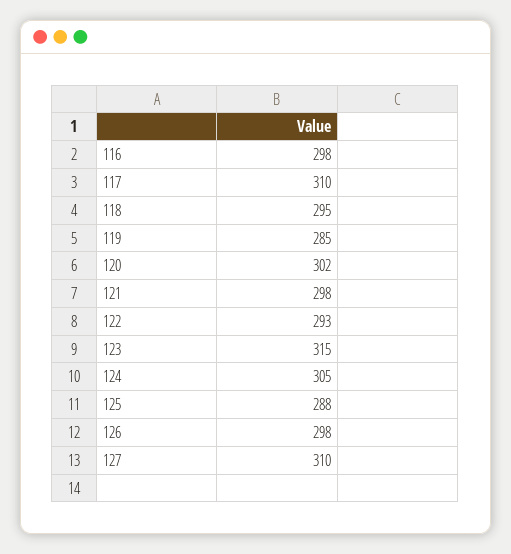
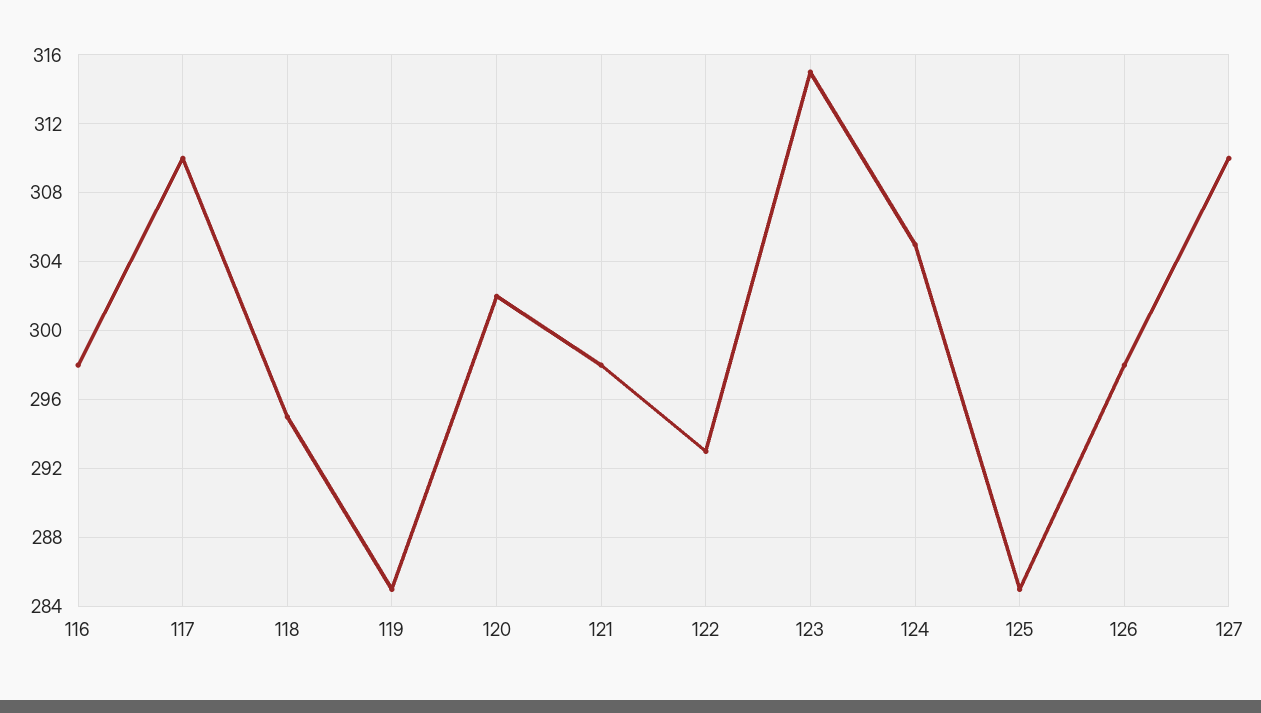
  {
    "116": 298,
    "117": 310,
    "118": 295,
    "119": 285,
    "120": 302,
    "121": 298,
    "122": 293,
    "123": 315,
    "124": 305,
-   "125": 288,
+   "125": 285,
    "126": 298,
    "127": 310
  }

